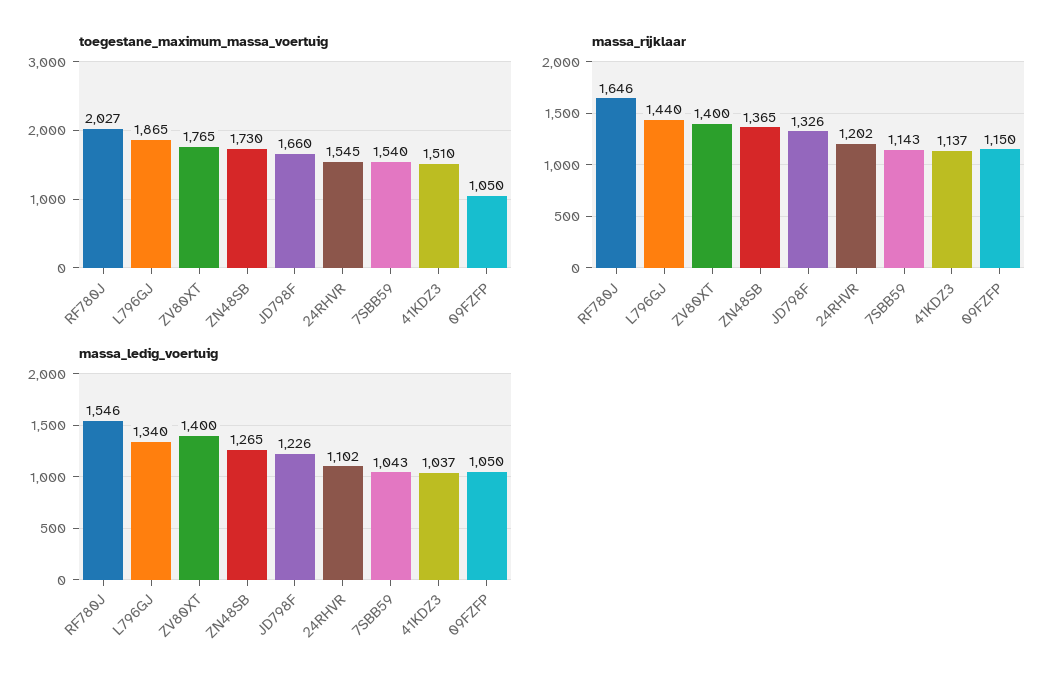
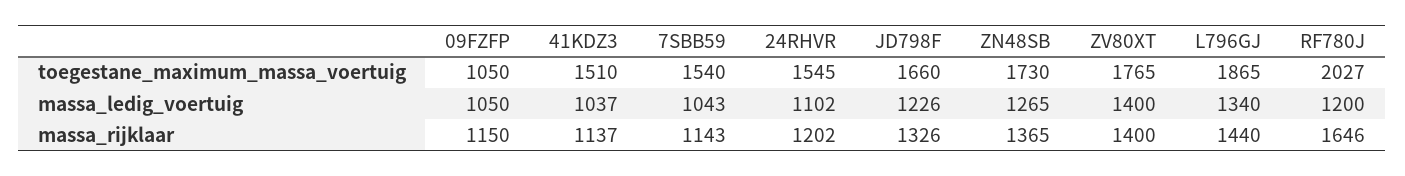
  {
    "toegestane_maximum_massa_voertuig": {
      "RF780J": 2027,
      "L796GJ": 1865,
      "ZV80XT": 1765,
      "ZN48SB": 1730,
      "JD798F": 1660,
      "24RHVR": 1545,
      "7SBB59": 1540,
      "41KDZ3": 1510,
      "09FZFP": 1050
    },
    "massa_rijklaar": {
      "RF780J": 1646,
      "L796GJ": 1440,
      "ZV80XT": 1400,
      "ZN48SB": 1365,
      "JD798F": 1326,
      "24RHVR": 1202,
      "7SBB59": 1143,
      "41KDZ3": 1137,
      "09FZFP": 1150
    },
    "massa_ledig_voertuig": {
-     "RF780J": 1546,
+     "RF780J": 1200,
      "L796GJ": 1340,
      "ZV80XT": 1400,
      "ZN48SB": 1265,
      "JD798F": 1226,
      "24RHVR": 1102,
      "7SBB59": 1043,
      "41KDZ3": 1037,
      "09FZFP": 1050
    }
  }

